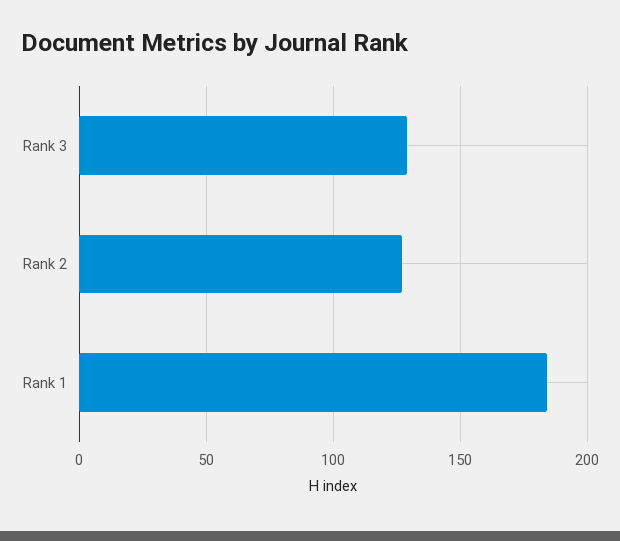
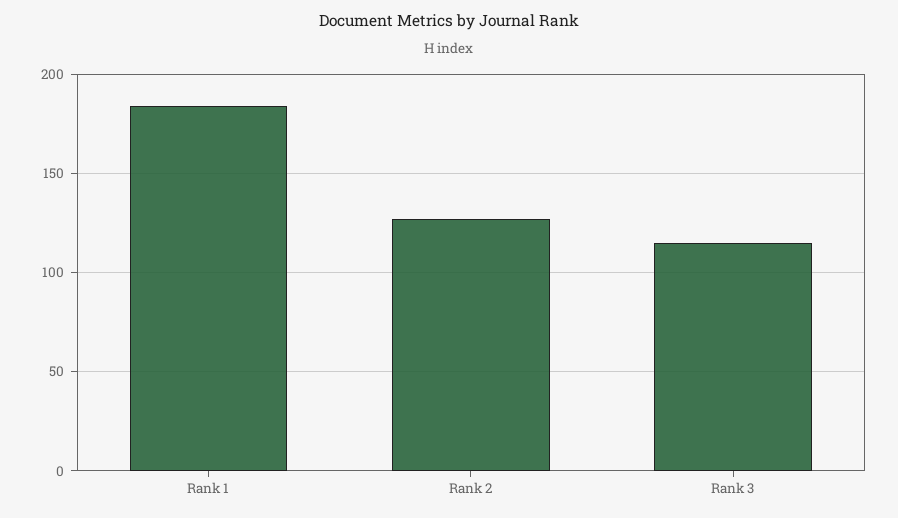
  {
-   "Rank 3": 130,
+   "Rank 3": 115,
    "Rank 2": 125,
    "Rank 1": 185
  }

